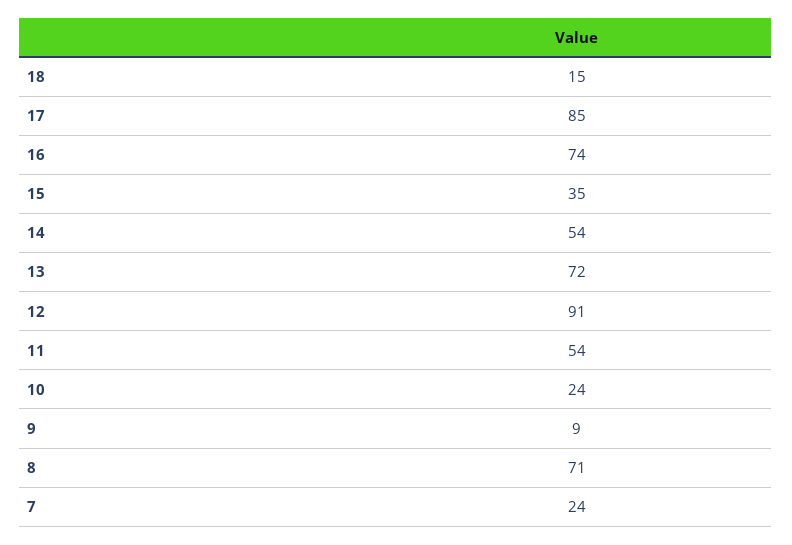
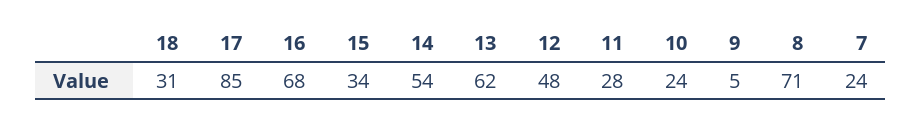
  {
-   "18": 15,
+   "18": 31,
    "17": 85,
-   "16": 74,
+   "16": 68,
-   "15": 35,
+   "15": 34,
    "14": 54,
-   "13": 72,
+   "13": 62,
-   "12": 91,
+   "12": 48,
-   "11": 54,
+   "11": 28,
    "10": 24,
-   "9": 9,
+   "9": 5,
    "8": 71,
    "7": 24
  }

